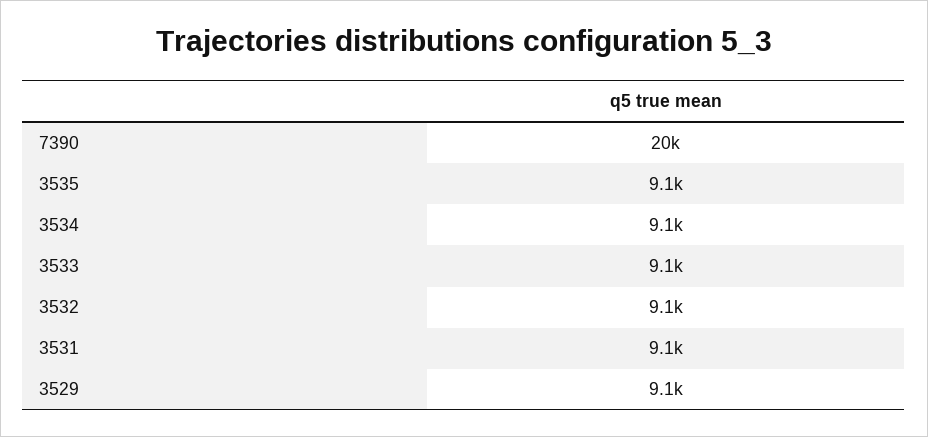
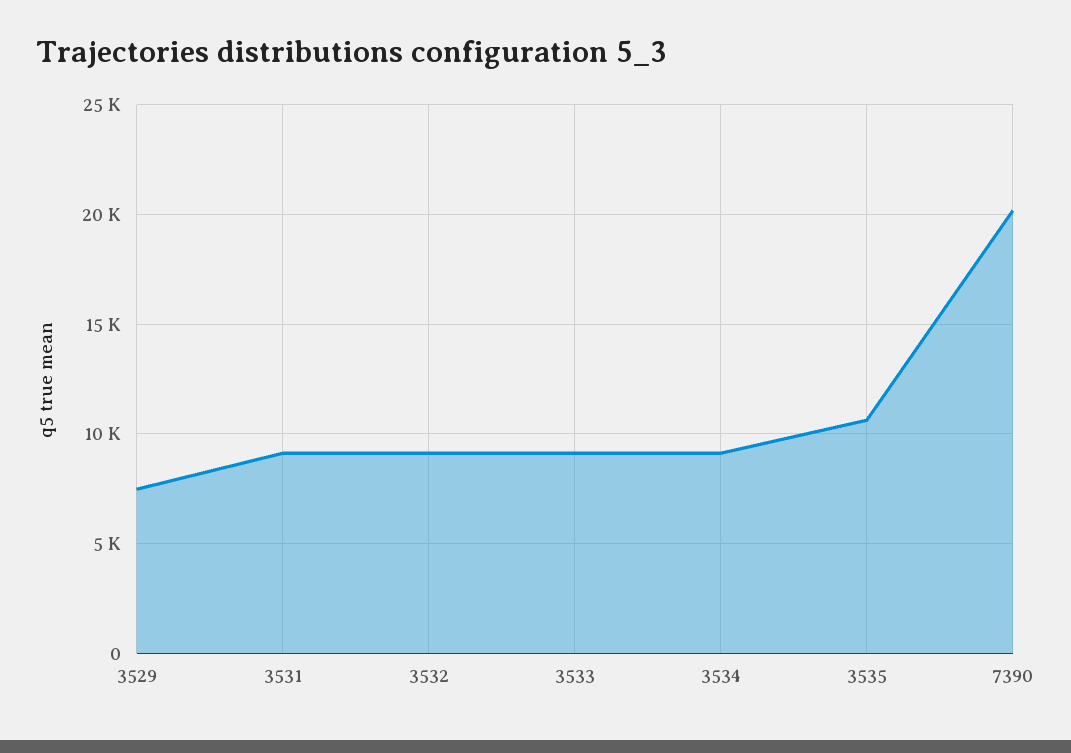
  {
    "7390": 20000,
-   "3535": 9100,
+   "3535": 10500,
    "3534": 9100,
    "3533": 9100,
    "3532": 9100,
    "3531": 9100,
-   "3529": 9100
+   "3529": 7500
  }

